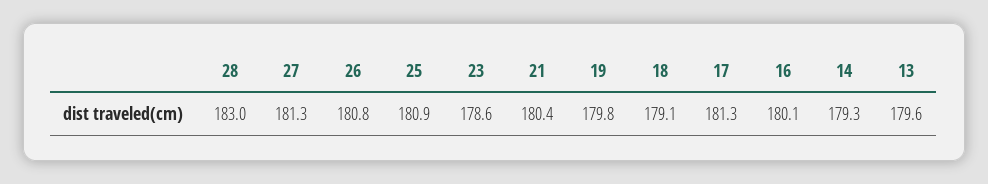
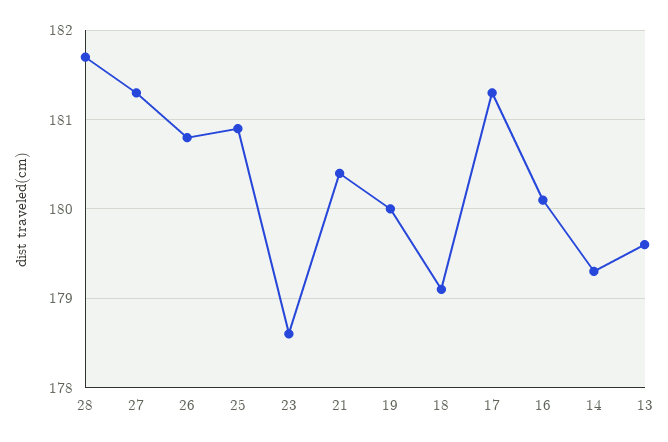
  {
-   "28": 183,
+   "28": 181.7,
    "27": 181.3,
    "26": 180.8,
    "25": 180.9,
    "23": 178.6,
    "21": 180.4,
-   "19": 179.8,
+   "19": 180,
    "18": 179.1,
    "17": 181.3,
    "16": 180.1,
    "14": 179.3,
    "13": 179.6
  }

